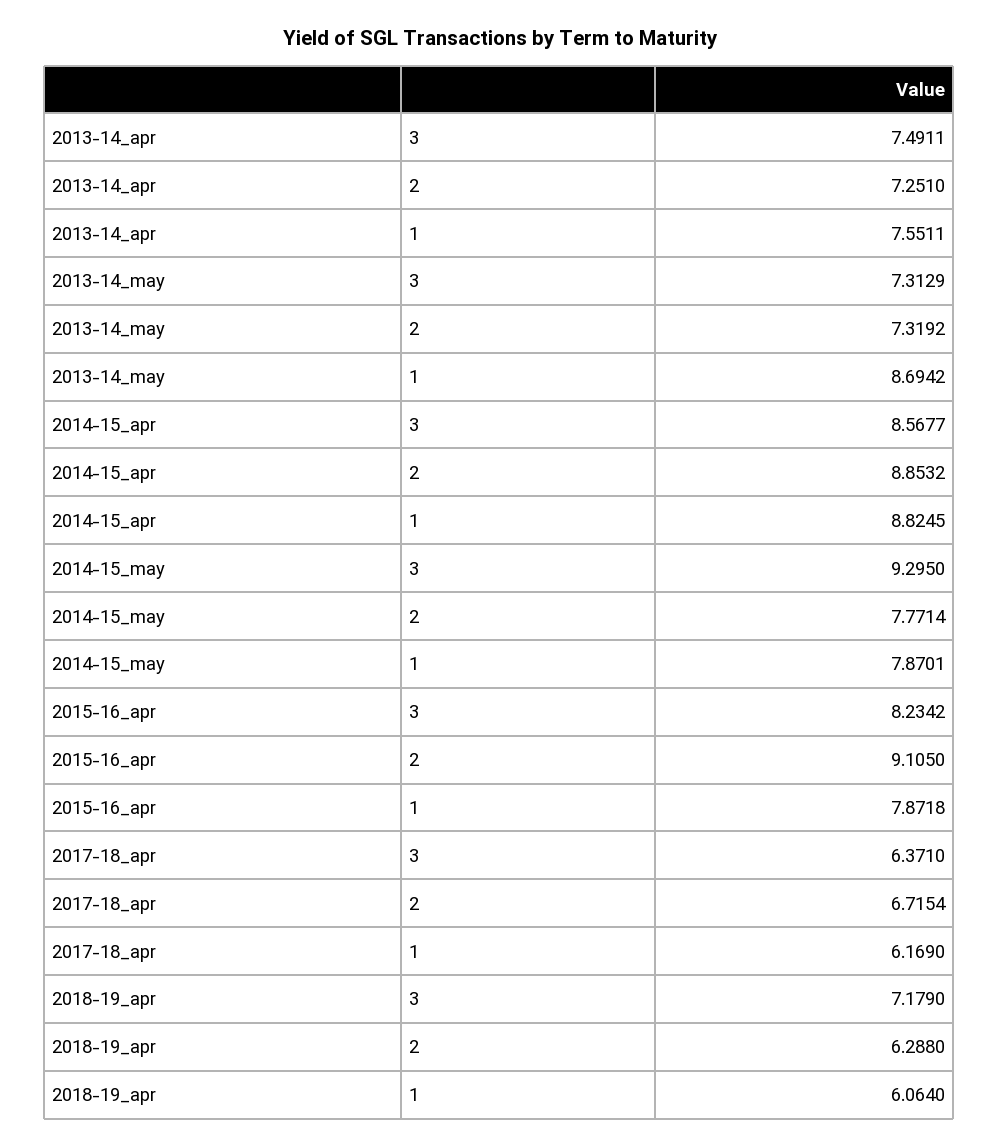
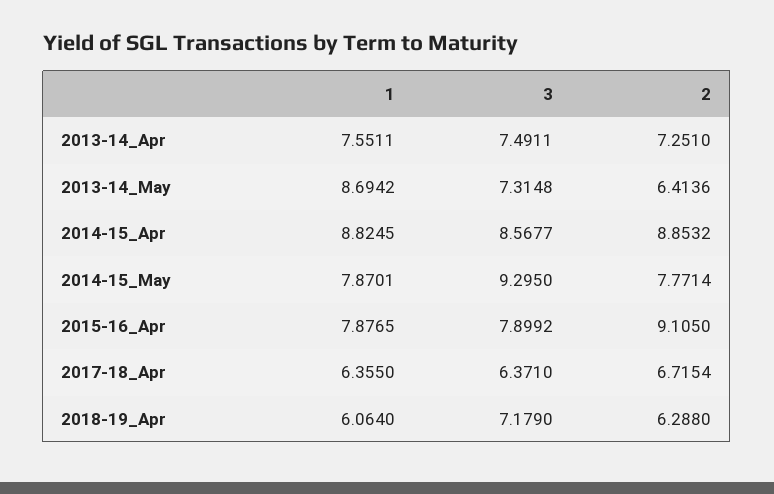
  {
    "2013-14_apr": {
      "3": 7.4911,
      "2": 7.251,
      "1": 7.5511
    },
    "2013-14_may": {
-     "3": 7.3129,
+     "3": 7.3148,
-     "2": 7.3192,
+     "2": 6.4136,
      "1": 8.6942
    },
    "2014-15_apr": {
      "3": 8.5677,
      "2": 8.8532,
      "1": 8.8245
    },
    "2014-15_may": {
      "3": 9.295,
      "2": 7.7714,
      "1": 7.8701
    },
    "2015-16_apr": {
-     "3": 8.2342,
+     "3": 7.8992,
      "2": 9.105,
-     "1": 7.8718
+     "1": 7.8765
    },
    "2017-18_apr": {
      "3": 6.371,
      "2": 6.7154,
-     "1": 6.169
+     "1": 6.355
    },
    "2018-19_apr": {
      "3": 7.179,
      "2": 6.288,
      "1": 6.064
    }
  }

